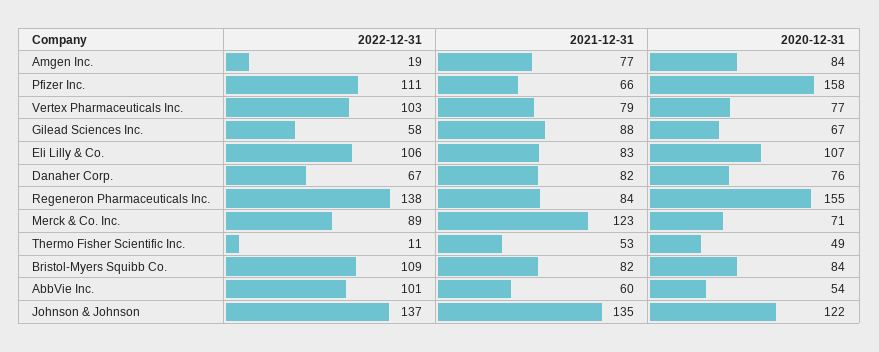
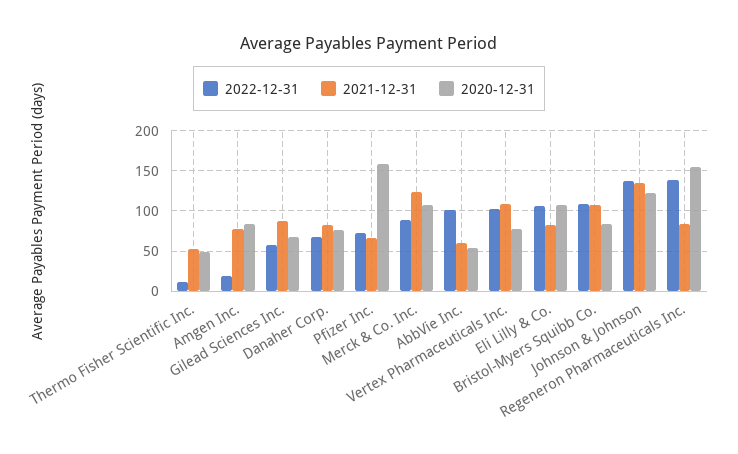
  {
    "2022-12-31": {
      "Amgen Inc.": 19,
-     "Pfizer Inc.": 111,
+     "Pfizer Inc.": 70,
      "Vertex Pharmaceuticals Inc.": 103,
      "Gilead Sciences Inc.": 58,
      "Eli Lilly & Co.": 106,
      "Danaher Corp.": 67,
      "Regeneron Pharmaceuticals Inc.": 138,
      "Merck & Co. Inc.": 89,
      "Thermo Fisher Scientific Inc.": 11,
      "Bristol-Myers Squibb Co.": 109,
      "AbbVie Inc.": 101,
      "Johnson & Johnson": 137
    },
    "2021-12-31": {
      "Amgen Inc.": 77,
      "Pfizer Inc.": 66,
-     "Vertex Pharmaceuticals Inc.": 79,
+     "Vertex Pharmaceuticals Inc.": 110,
      "Gilead Sciences Inc.": 88,
      "Eli Lilly & Co.": 83,
      "Danaher Corp.": 82,
      "Regeneron Pharmaceuticals Inc.": 84,
      "Merck & Co. Inc.": 123,
      "Thermo Fisher Scientific Inc.": 53,
-     "Bristol-Myers Squibb Co.": 82,
+     "Bristol-Myers Squibb Co.": 110,
      "AbbVie Inc.": 60,
      "Johnson & Johnson": 135
    },
    "2020-12-31": {
      "Amgen Inc.": 84,
      "Pfizer Inc.": 158,
      "Vertex Pharmaceuticals Inc.": 77,
      "Gilead Sciences Inc.": 67,
      "Eli Lilly & Co.": 107,
      "Danaher Corp.": 76,
      "Regeneron Pharmaceuticals Inc.": 155,
-     "Merck & Co. Inc.": 71,
+     "Merck & Co. Inc.": 110,
      "Thermo Fisher Scientific Inc.": 49,
      "Bristol-Myers Squibb Co.": 84,
      "AbbVie Inc.": 54,
      "Johnson & Johnson": 122
    }
  }

